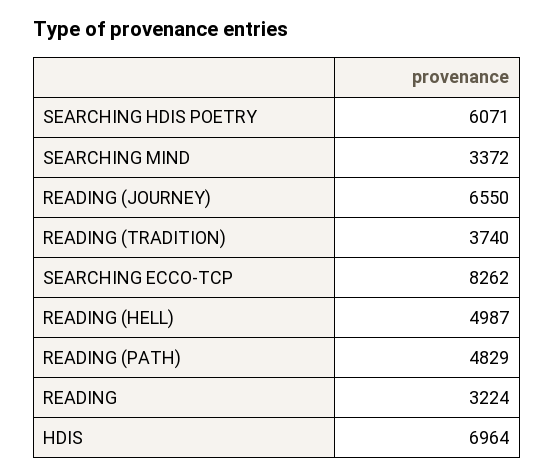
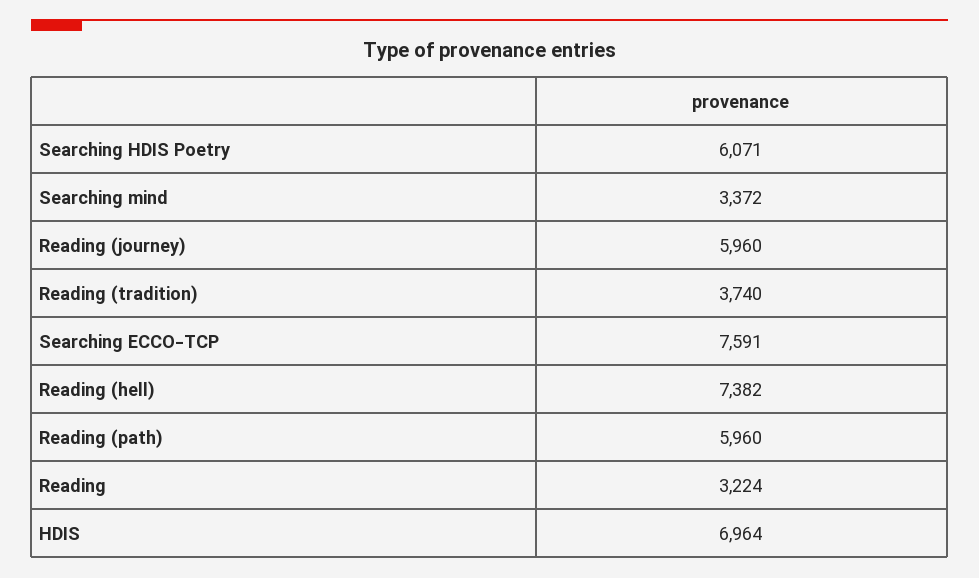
  {
    "SEARCHING HDIS POETRY": 6071,
    "SEARCHING MIND": 3372,
-   "READING (JOURNEY)": 6550,
+   "READING (JOURNEY)": 5960,
    "READING (TRADITION)": 3740,
-   "SEARCHING ECCO-TCP": 8262,
+   "SEARCHING ECCO-TCP": 7591,
-   "READING (HELL)": 4987,
+   "READING (HELL)": 7382,
-   "READING (PATH)": 4829,
+   "READING (PATH)": 5960,
    "READING": 3224,
    "HDIS": 6964
  }

